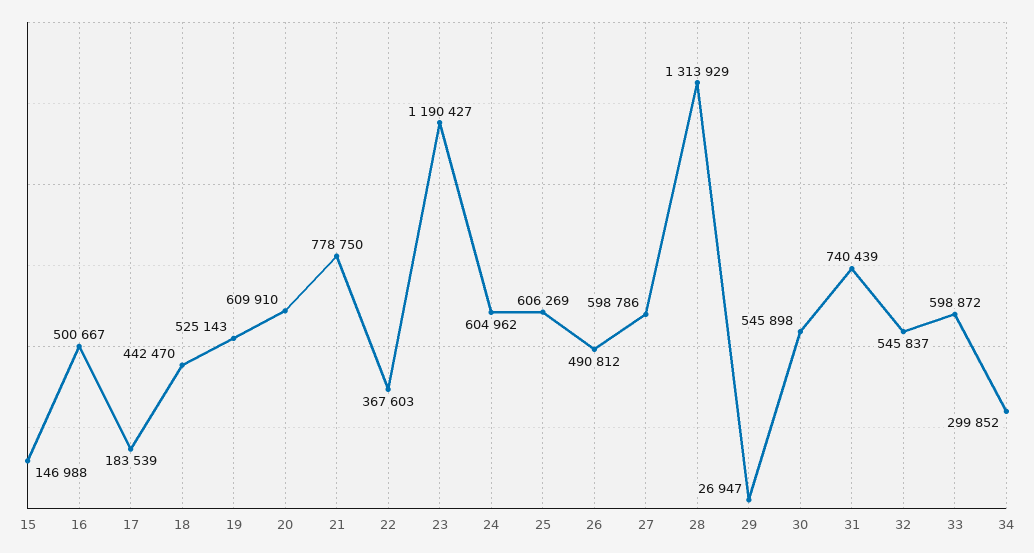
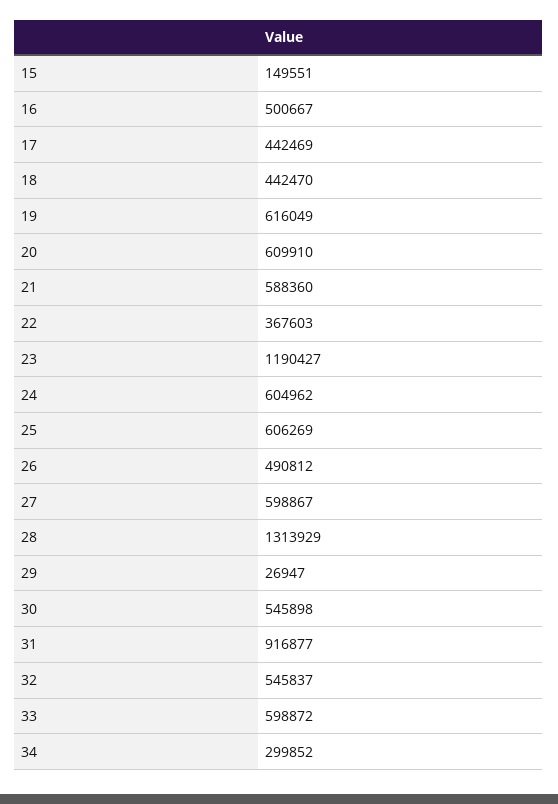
  {
-   "15": 146988,
+   "15": 149551,
    "16": 500667,
-   "17": 183539,
+   "17": 442469,
    "18": 442470,
-   "19": 525143,
+   "19": 616049,
    "20": 609910,
-   "21": 778750,
+   "21": 588360,
    "22": 367603,
    "23": 1190427,
    "24": 604962,
    "25": 606269,
    "26": 490812,
-   "27": 598786,
+   "27": 598867,
    "28": 1313929,
    "29": 26947,
    "30": 545898,
-   "31": 740439,
+   "31": 916877,
    "32": 545837,
    "33": 598872,
    "34": 299852
  }

